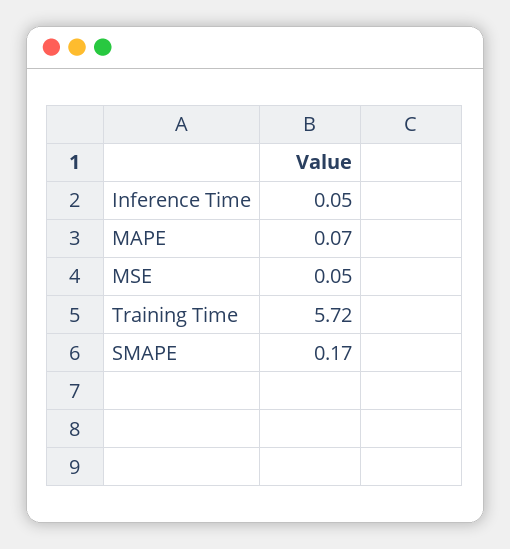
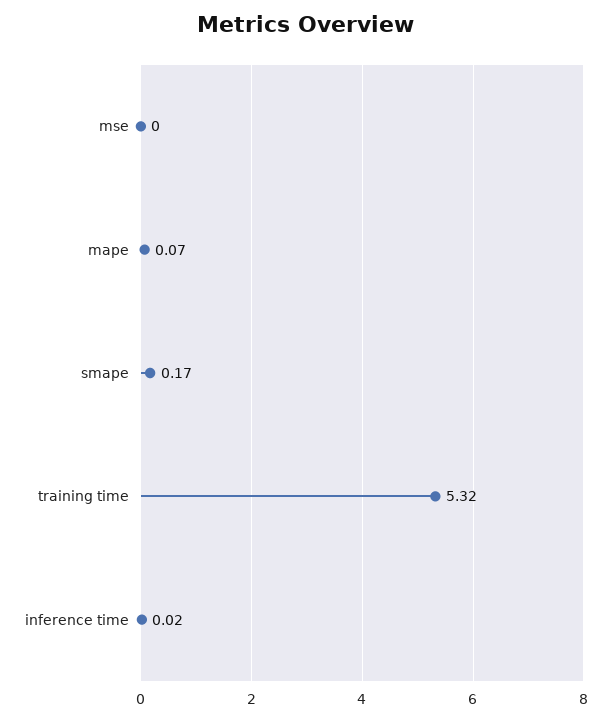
  {
-   "Inference Time": 0.05,
+   "Inference Time": 0.02,
    "MAPE": 0.07,
-   "MSE": 0.05,
+   "MSE": 0,
-   "Training Time": 5.72,
+   "Training Time": 5.32,
    "SMAPE": 0.17
  }

